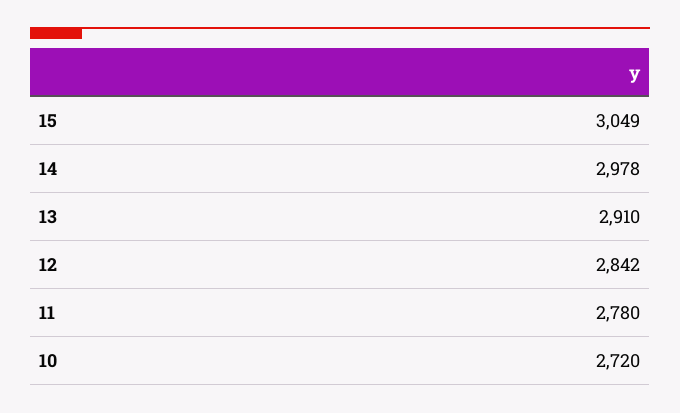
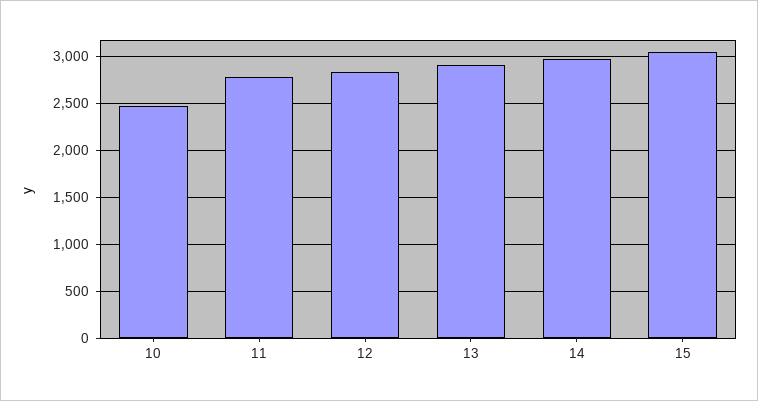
  {
    "15": 3049,
    "14": 2978,
    "13": 2910,
    "12": 2842,
    "11": 2780,
-   "10": 2720
+   "10": 2500
  }

